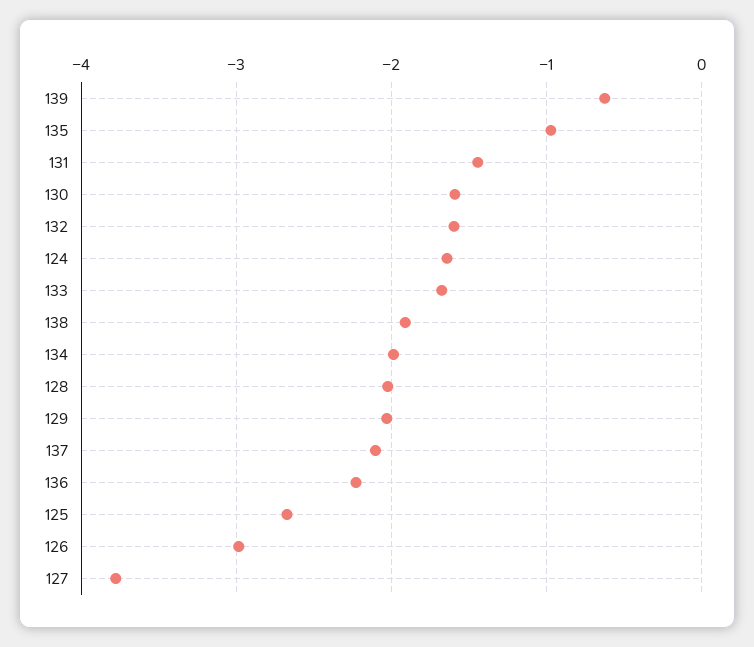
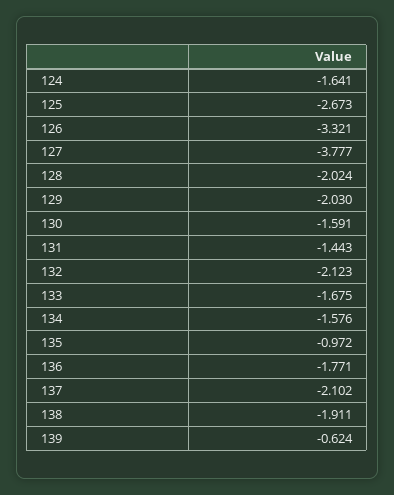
  {
    "139": -0.624,
    "135": -0.972,
    "131": -1.443,
    "130": -1.591,
-   "132": -1.6,
+   "132": -2.123,
    "124": -1.641,
    "133": -1.675,
    "138": -1.911,
-   "134": -2,
+   "134": -1.576,
    "128": -2.024,
    "129": -2.03,
    "137": -2.102,
-   "136": -2.2,
+   "136": -1.771,
    "125": -2.673,
-   "126": -3,
+   "126": -3.321,
    "127": -3.777
  }

